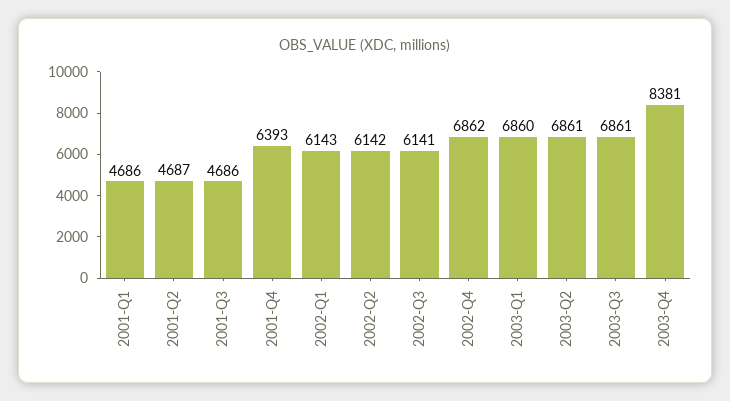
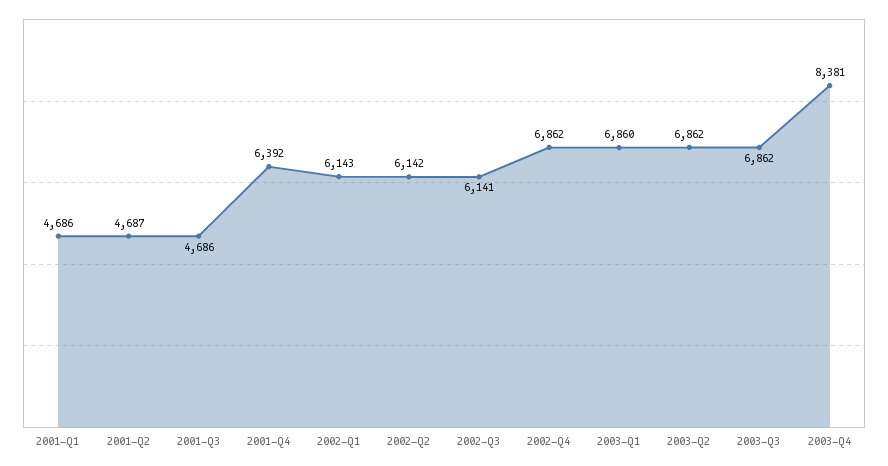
  {
    "2001-Q1": 4686,
    "2001-Q2": 4687,
    "2001-Q3": 4686,
-   "2001-Q4": 6393,
+   "2001-Q4": 6392,
    "2002-Q1": 6143,
    "2002-Q2": 6142,
    "2002-Q3": 6141,
    "2002-Q4": 6862,
    "2003-Q1": 6860,
-   "2003-Q2": 6861,
+   "2003-Q2": 6862,
-   "2003-Q3": 6861,
+   "2003-Q3": 6862,
    "2003-Q4": 8381
  }

